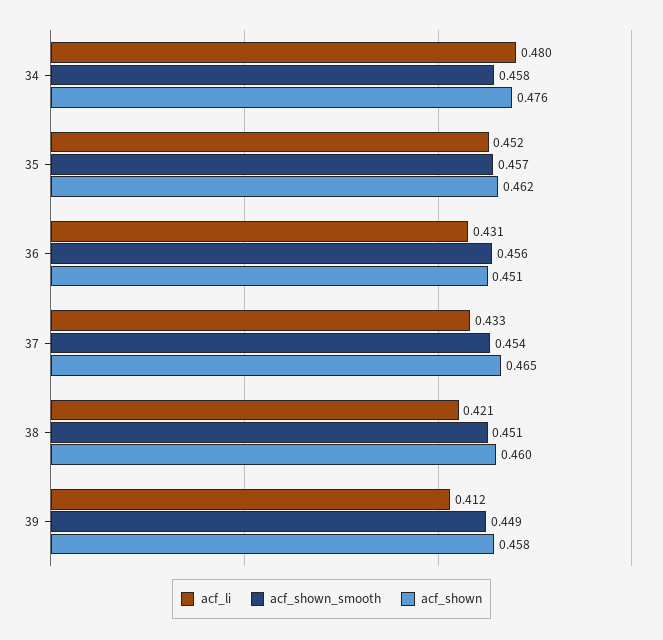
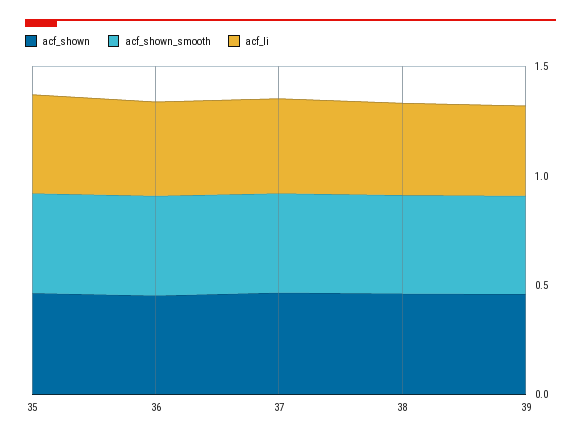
  {
    "acf_li": {
-     "34": 0.48,
      "35": 0.452,
      "36": 0.431,
      "37": 0.433,
      "38": 0.421,
      "39": 0.412
    },
    "acf_shown_smooth": {
-     "34": 0.458,
      "35": 0.457,
      "36": 0.456,
      "37": 0.454,
      "38": 0.451,
      "39": 0.449
    },
    "acf_shown": {
-     "34": 0.476,
      "35": 0.462,
      "36": 0.451,
      "37": 0.465,
      "38": 0.46,
      "39": 0.458
    }
  }

